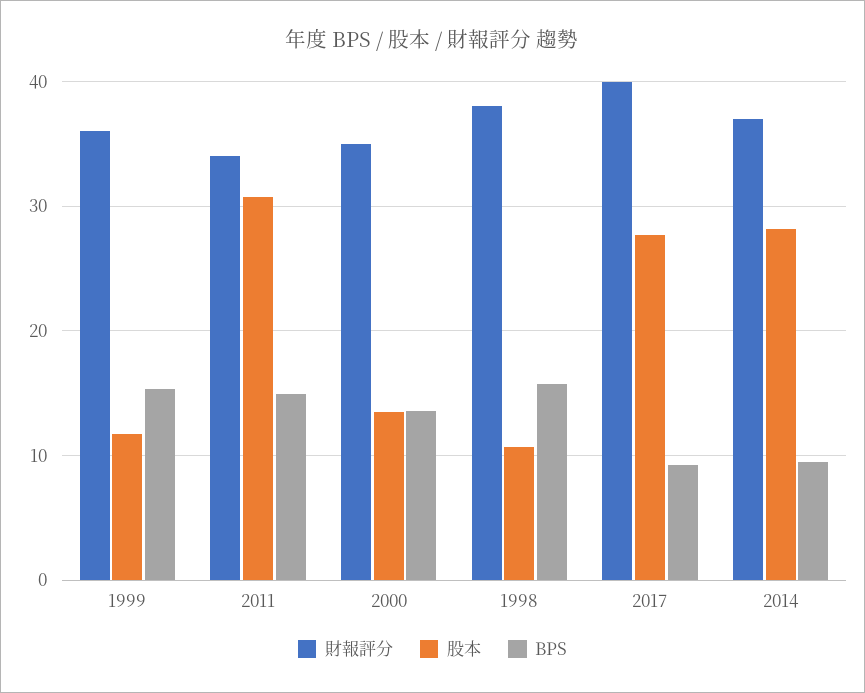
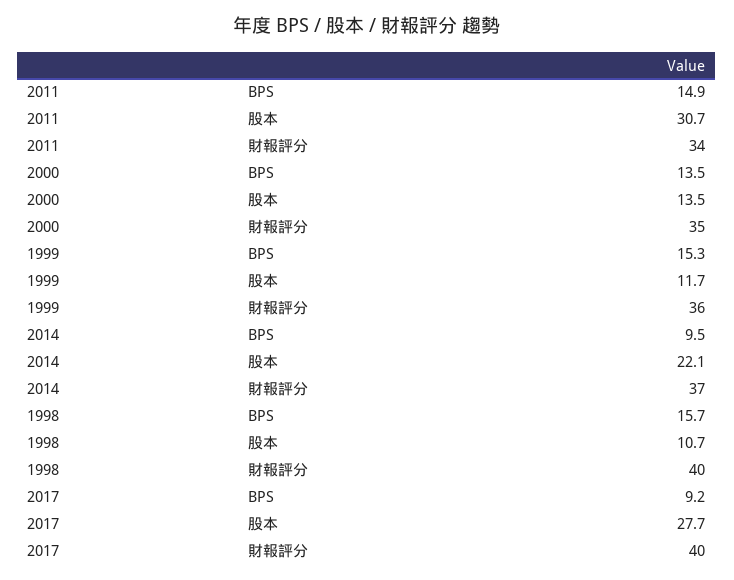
  {
    "財報評分": {
      "1999": 36,
      "2011": 34,
      "2000": 35,
-     "1998": 38,
+     "1998": 40,
      "2017": 40,
      "2014": 37
    },
    "股本": {
      "1999": 11.7,
      "2011": 30.7,
      "2000": 13.5,
      "1998": 10.7,
      "2017": 27.7,
-     "2014": 28
+     "2014": 22.1
    },
    "BPS": {
      "1999": 15.3,
      "2011": 14.9,
      "2000": 13.5,
      "1998": 15.7,
      "2017": 9.2,
      "2014": 9.5
    }
  }

